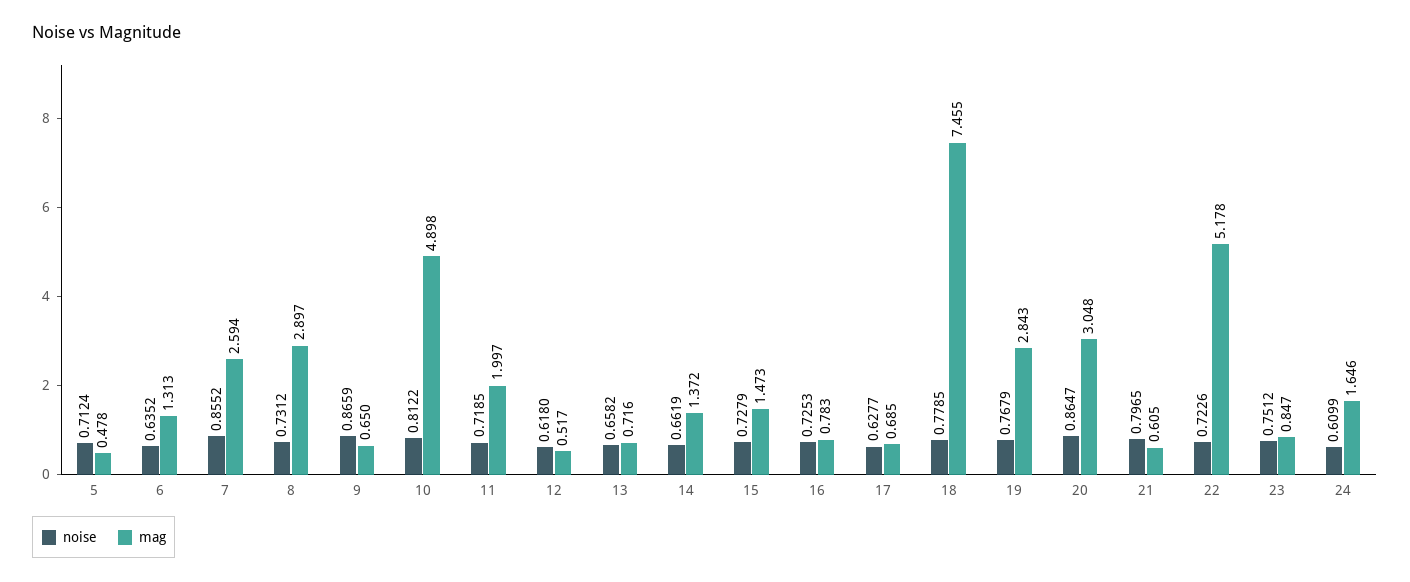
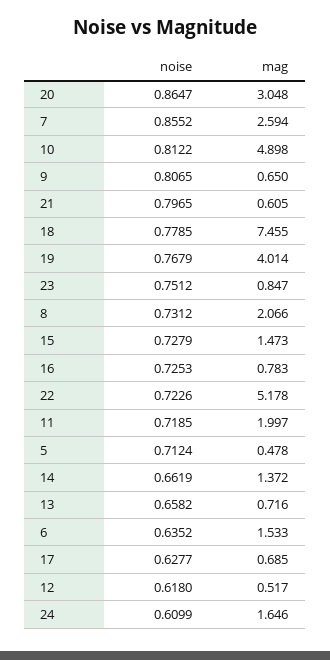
  {
    "noise": {
      "5": 0.7124,
      "6": 0.6352,
      "7": 0.8552,
      "8": 0.7312,
-     "9": 0.8659,
+     "9": 0.8065,
      "10": 0.8122,
      "11": 0.7185,
      "12": 0.618,
      "13": 0.6582,
      "14": 0.6619,
      "15": 0.7279,
      "16": 0.7253,
      "17": 0.6277,
      "18": 0.7785,
      "19": 0.7679,
      "20": 0.8647,
      "21": 0.7965,
      "22": 0.7226,
      "23": 0.7512,
      "24": 0.6099
    },
    "mag": {
      "5": 0.478,
-     "6": 1.313,
+     "6": 1.533,
      "7": 2.594,
-     "8": 2.897,
+     "8": 2.066,
      "9": 0.65,
      "10": 4.898,
      "11": 1.997,
      "12": 0.517,
      "13": 0.716,
      "14": 1.372,
      "15": 1.473,
      "16": 0.783,
      "17": 0.685,
      "18": 7.455,
-     "19": 2.843,
+     "19": 4.014,
      "20": 3.048,
      "21": 0.605,
      "22": 5.178,
      "23": 0.847,
      "24": 1.646
    }
  }

